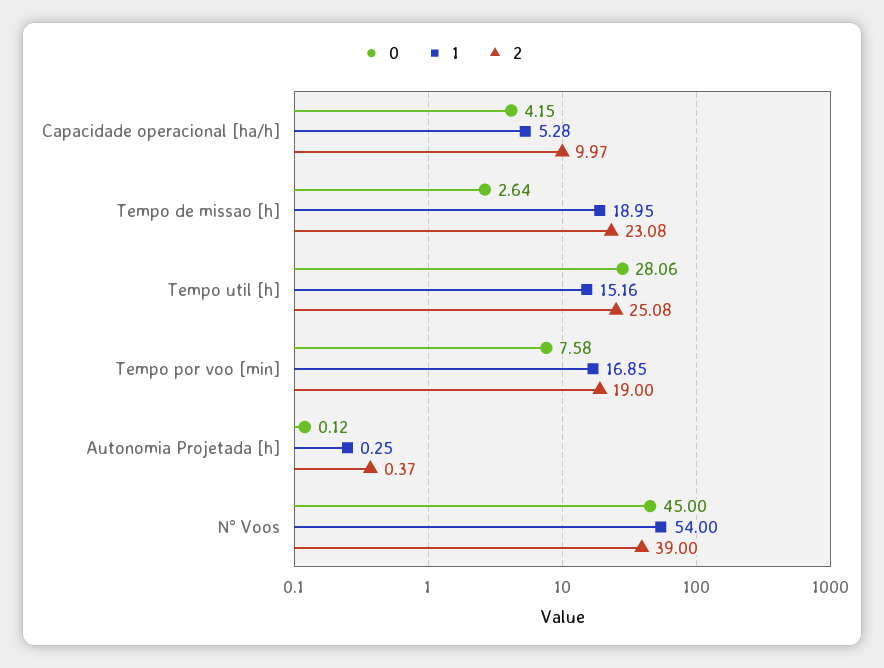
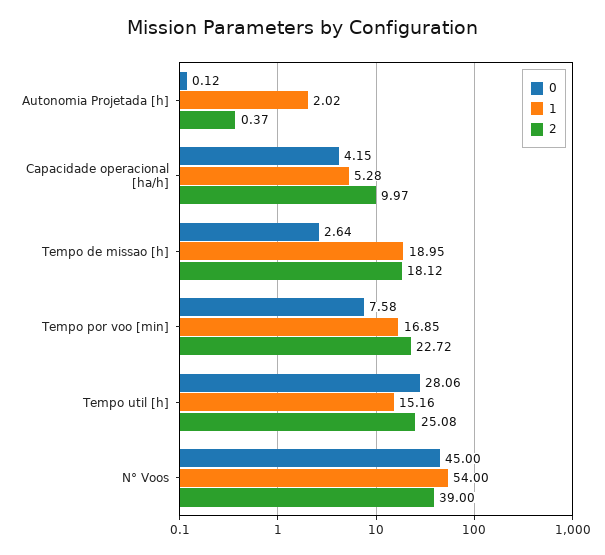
  {
    "0": {
      "Capacidade operacional [ha/h]": 4.15,
      "Tempo de missao [h]": 2.64,
      "Tempo util [h]": 28.06,
      "Tempo por voo [min]": 7.58,
      "Autonomia Projetada [h]": 0.12,
      "N° Voos": 45
    },
    "1": {
      "Capacidade operacional [ha/h]": 5.28,
      "Tempo de missao [h]": 18.95,
      "Tempo util [h]": 15.16,
      "Tempo por voo [min]": 16.85,
-     "Autonomia Projetada [h]": 0.25,
+     "Autonomia Projetada [h]": 2.02,
      "N° Voos": 54
    },
    "2": {
      "Capacidade operacional [ha/h]": 9.97,
-     "Tempo de missao [h]": 23.08,
+     "Tempo de missao [h]": 18.12,
      "Tempo util [h]": 25.08,
-     "Tempo por voo [min]": 19,
+     "Tempo por voo [min]": 22.72,
      "Autonomia Projetada [h]": 0.37,
      "N° Voos": 39
    }
  }

